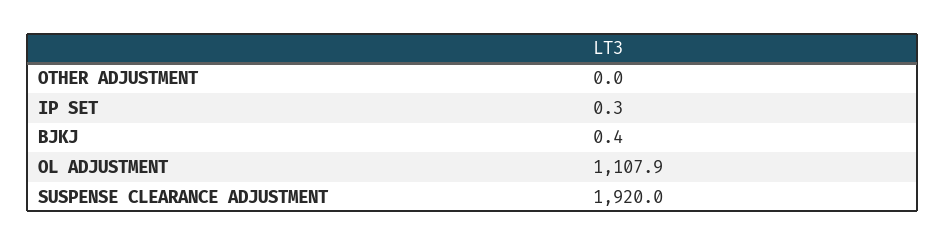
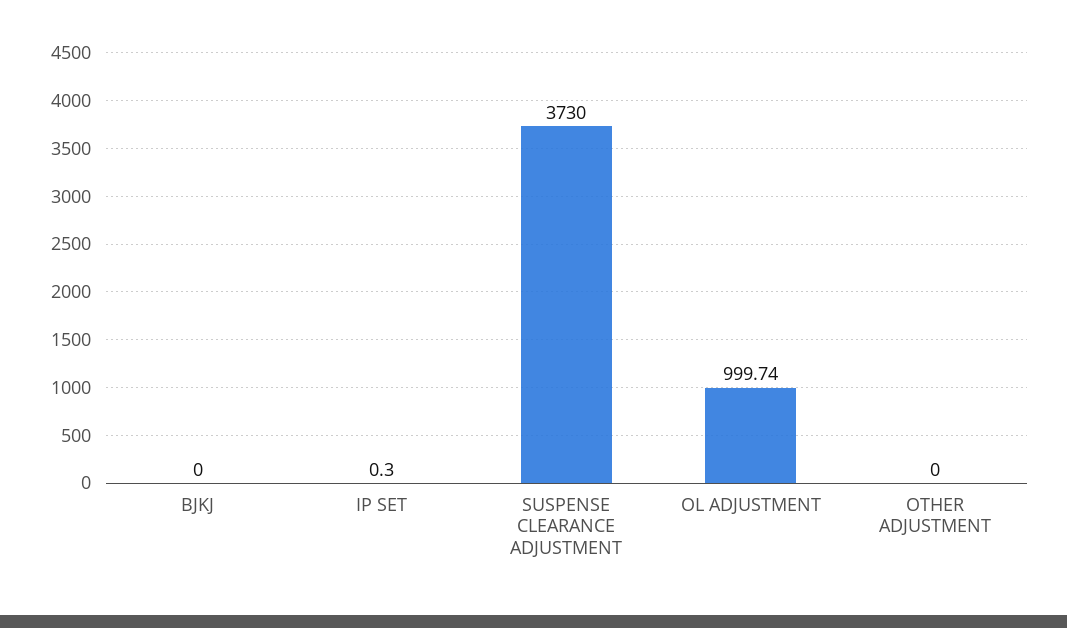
  {
    "OTHER ADJUSTMENT": 0,
    "IP SET": 0.3,
-   "BJKJ": 0.4,
+   "BJKJ": 0,
-   "OL ADJUSTMENT": 1107.9,
+   "OL ADJUSTMENT": 999.74,
-   "SUSPENSE CLEARANCE ADJUSTMENT": 1920
+   "SUSPENSE CLEARANCE ADJUSTMENT": 3730
  }

